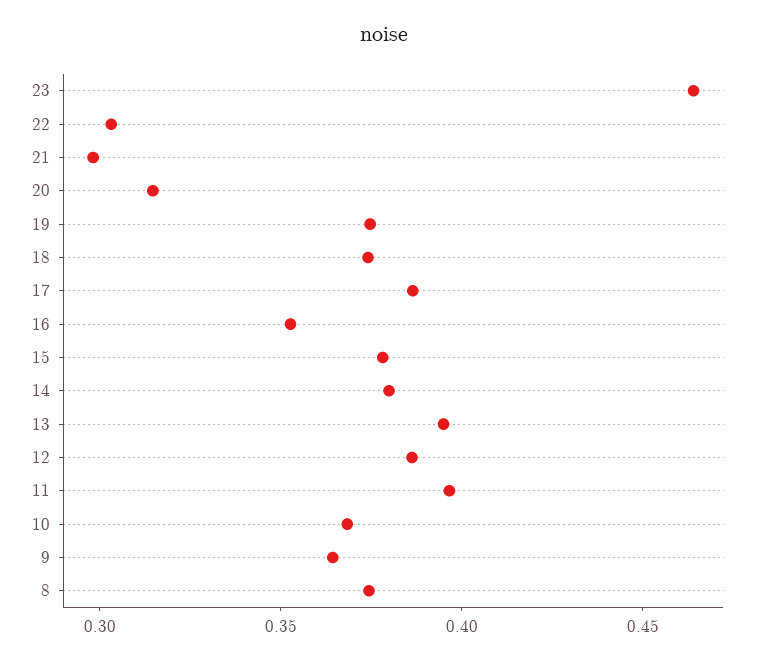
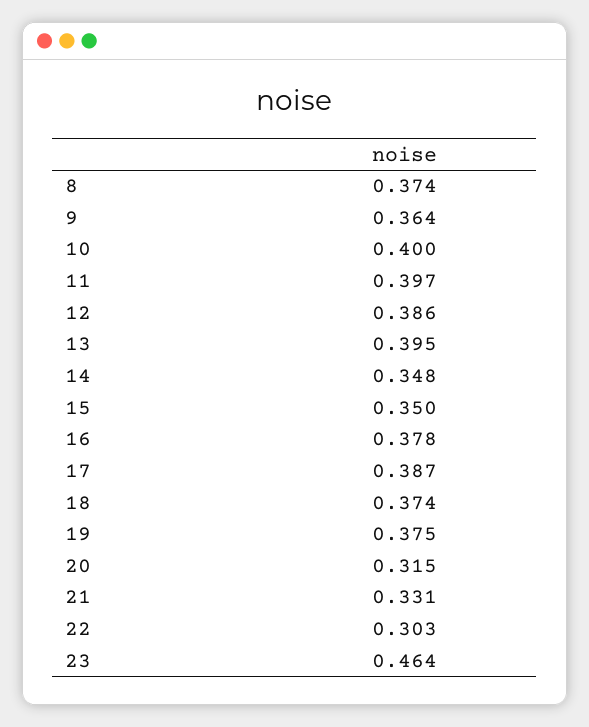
  {
    "23": 0.464,
    "22": 0.303,
-   "21": 0.3,
+   "21": 0.331,
    "20": 0.315,
    "19": 0.375,
    "18": 0.374,
    "17": 0.387,
-   "16": 0.35,
+   "16": 0.378,
-   "15": 0.38,
+   "15": 0.35,
-   "14": 0.38,
+   "14": 0.348,
    "13": 0.395,
    "12": 0.386,
    "11": 0.397,
-   "10": 0.37,
+   "10": 0.4,
    "9": 0.364,
    "8": 0.374
  }

